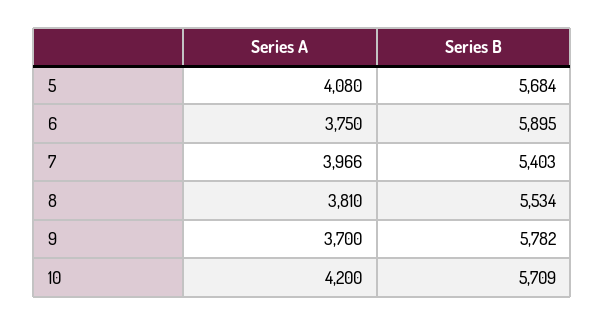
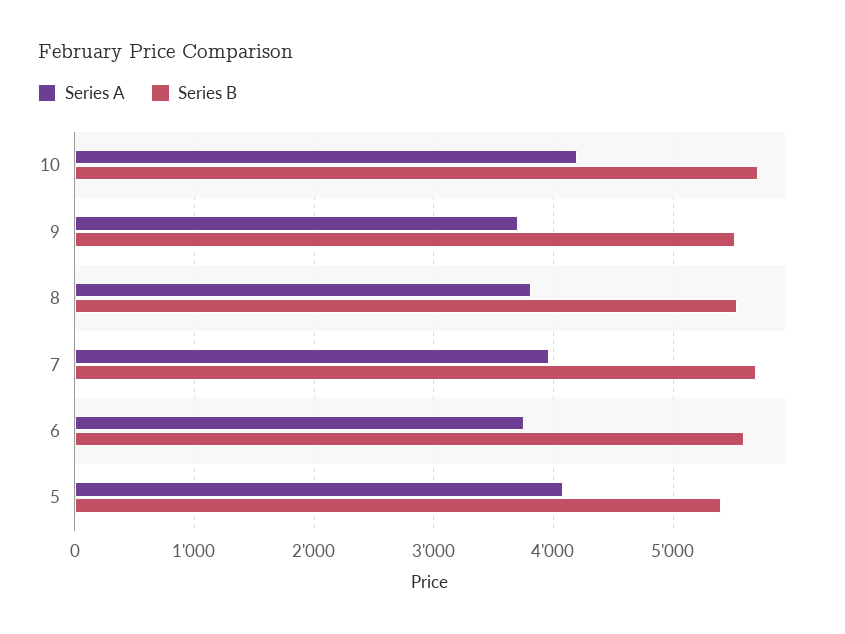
  {
    "Series A": {
      "5": 4080,
      "6": 3750,
      "7": 3966,
      "8": 3810,
      "9": 3700,
      "10": 4200
    },
    "Series B": {
-     "5": 5684,
+     "5": 5400,
-     "6": 5895,
+     "6": 5600,
-     "7": 5403,
+     "7": 5700,
      "8": 5534,
-     "9": 5782,
+     "9": 5500,
      "10": 5709
    }
  }

